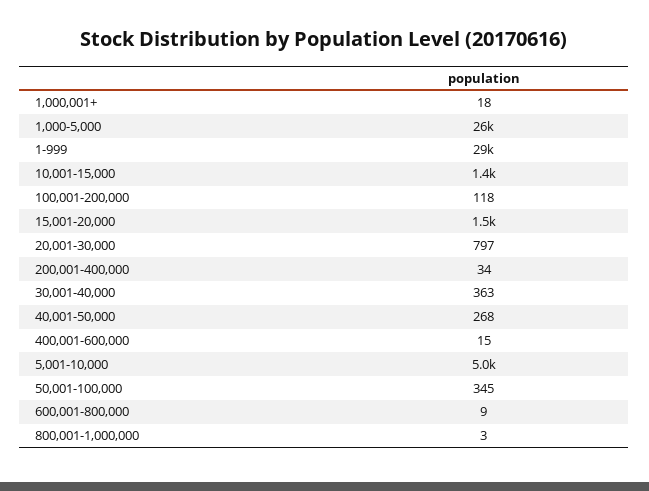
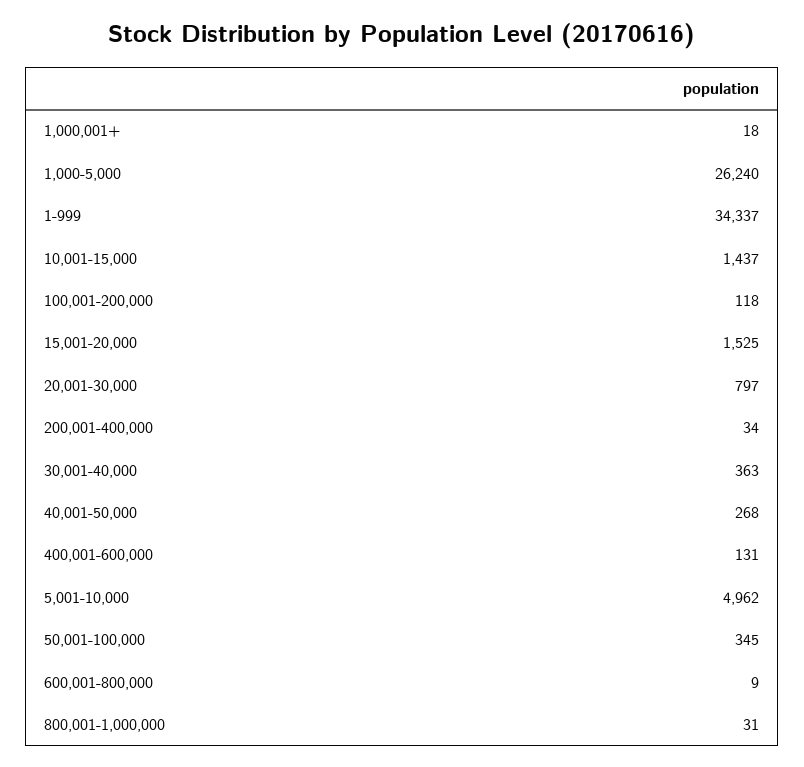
  {
    "1,000,001+": 18,
    "1,000-5,000": 26240,
-   "1-999": 29000,
+   "1-999": 34337,
    "10,001-15,000": 1437,
    "100,001-200,000": 118,
    "15,001-20,000": 1525,
    "20,001-30,000": 797,
    "200,001-400,000": 34,
    "30,001-40,000": 363,
    "40,001-50,000": 268,
-   "400,001-600,000": 15,
+   "400,001-600,000": 131,
    "5,001-10,000": 4962,
    "50,001-100,000": 345,
    "600,001-800,000": 9,
-   "800,001-1,000,000": 3
+   "800,001-1,000,000": 31
  }

